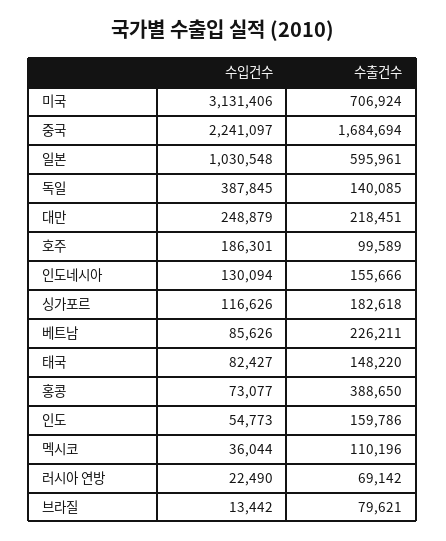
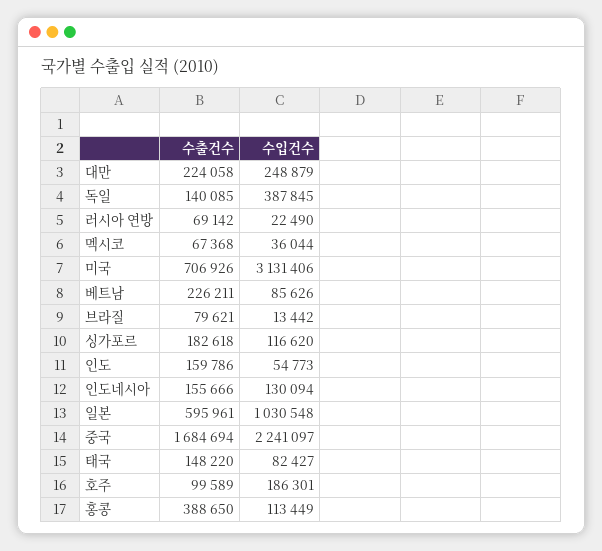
  {
    "수입건수": {
      "미국": 3131406,
      "중국": 2241097,
      "일본": 1030548,
      "독일": 387845,
      "대만": 248879,
      "호주": 186301,
      "인도네시아": 130094,
-     "싱가포르": 116626,
+     "싱가포르": 116620,
      "베트남": 85626,
      "태국": 82427,
-     "홍콩": 73077,
+     "홍콩": 113449,
      "인도": 54773,
      "멕시코": 36044,
      "러시아 연방": 22490,
      "브라질": 13442
    },
    "수출건수": {
-     "미국": 706924,
+     "미국": 706926,
      "중국": 1684694,
      "일본": 595961,
      "독일": 140085,
-     "대만": 218451,
+     "대만": 224058,
      "호주": 99589,
      "인도네시아": 155666,
      "싱가포르": 182618,
      "베트남": 226211,
      "태국": 148220,
      "홍콩": 388650,
      "인도": 159786,
-     "멕시코": 110196,
+     "멕시코": 67368,
      "러시아 연방": 69142,
      "브라질": 79621
    }
  }

